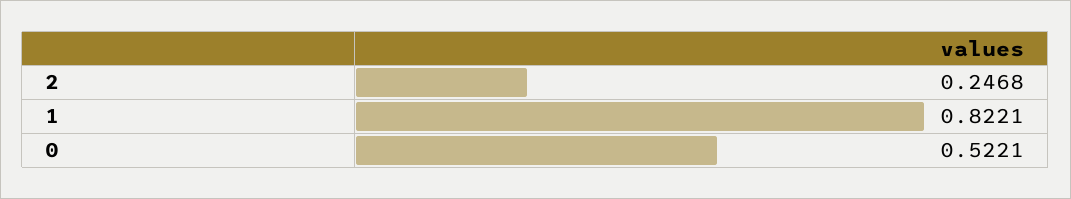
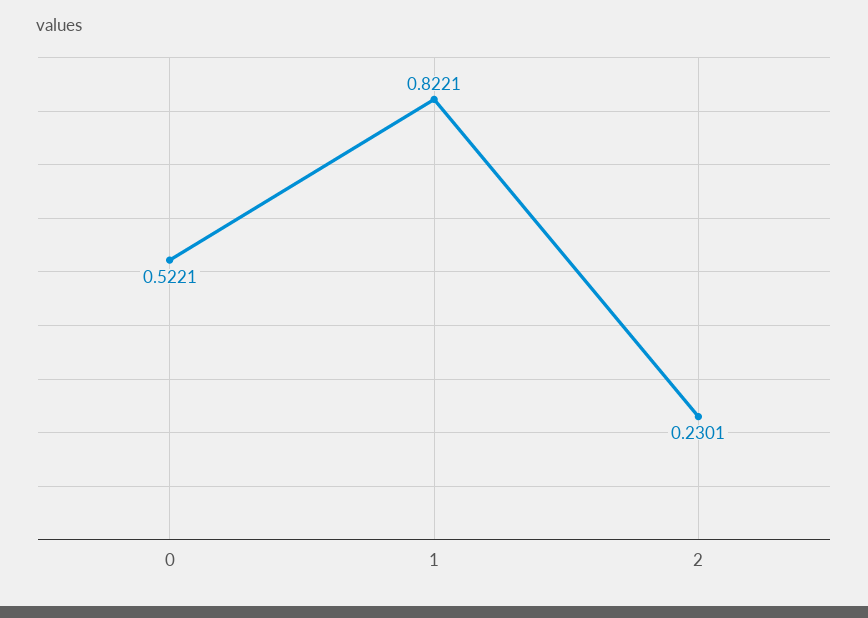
  {
-   "2": 0.2468,
+   "2": 0.2301,
    "1": 0.8221,
    "0": 0.5221
  }

